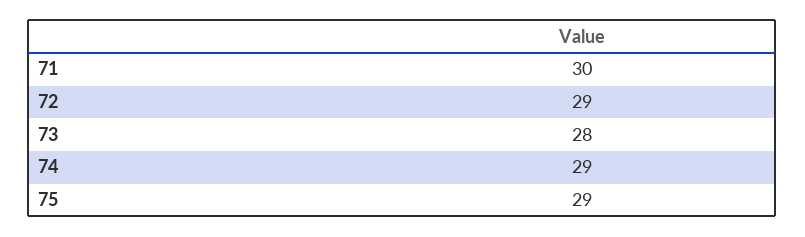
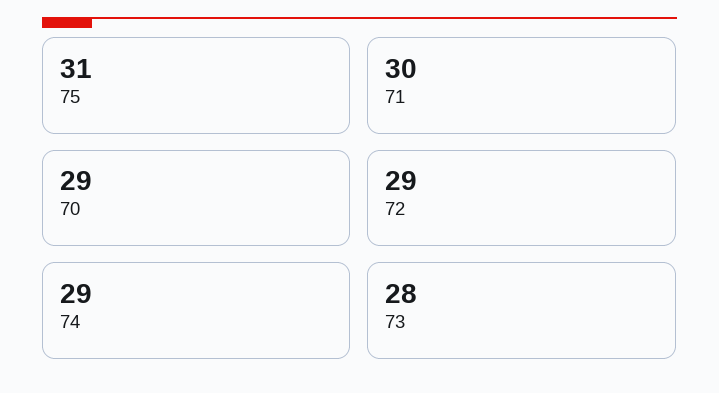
  {
    "71": 30,
    "72": 29,
    "73": 28,
    "74": 29,
-   "75": 29
+   "75": 31,
+   "70": 29
  }

